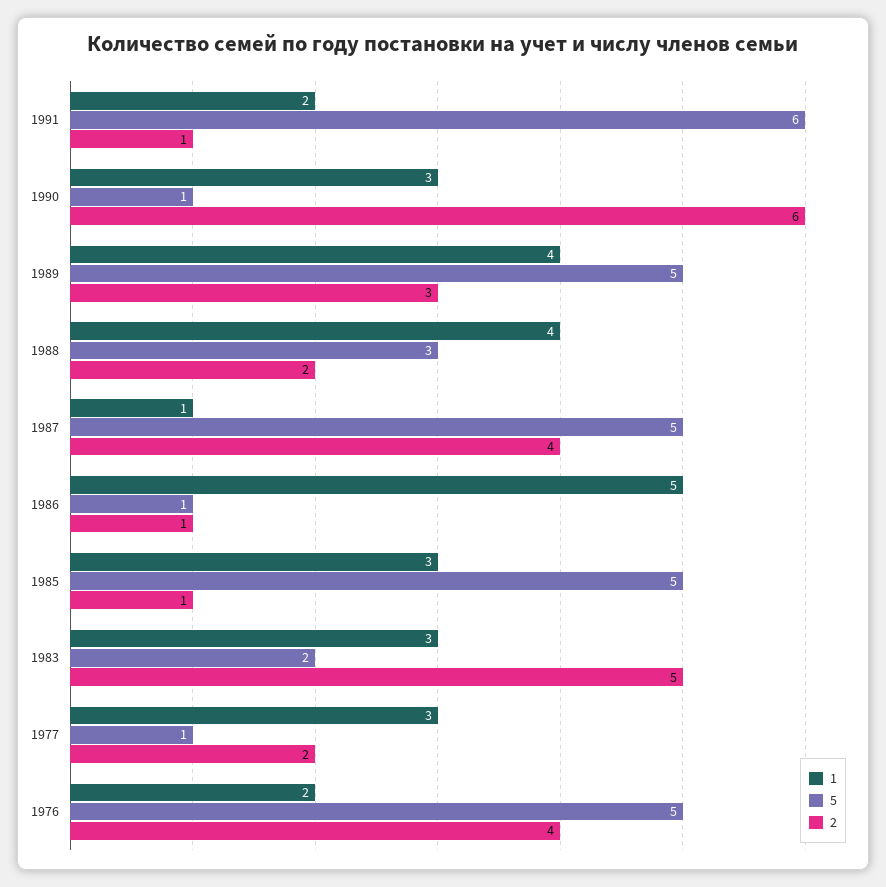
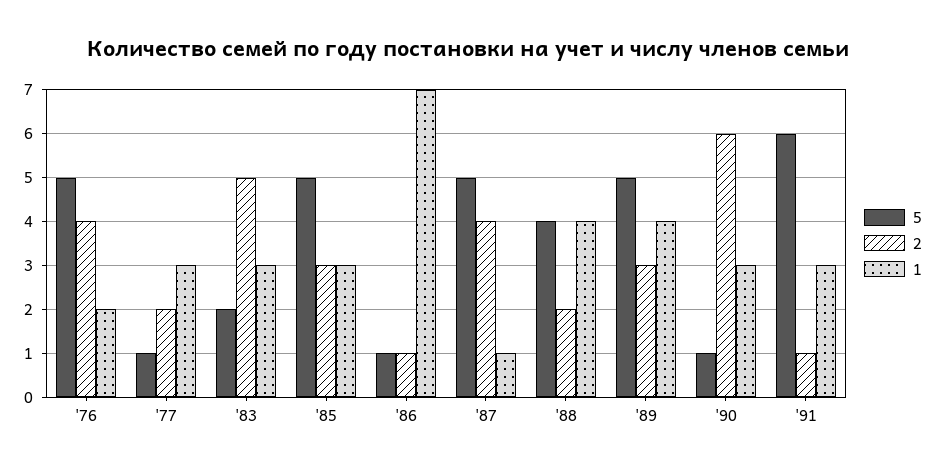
  {
    "1": {
-     "1991": 2,
+     "1991": 3,
      "1990": 3,
      "1989": 4,
      "1988": 4,
      "1987": 1,
-     "1986": 5,
+     "1986": 7,
      "1985": 3,
      "1983": 3,
      "1977": 3,
      "1976": 2
    },
    "5": {
      "1991": 6,
      "1990": 1,
      "1989": 5,
-     "1988": 3,
+     "1988": 4,
      "1987": 5,
      "1986": 1,
      "1985": 5,
      "1983": 2,
      "1977": 1,
      "1976": 5
    },
    "2": {
      "1991": 1,
      "1990": 6,
      "1989": 3,
      "1988": 2,
      "1987": 4,
      "1986": 1,
-     "1985": 1,
+     "1985": 3,
      "1983": 5,
      "1977": 2,
      "1976": 4
    }
  }

